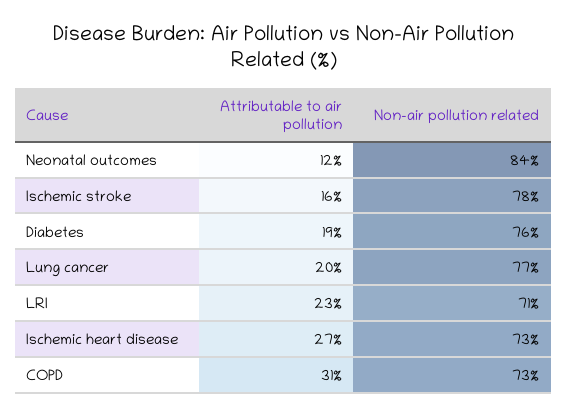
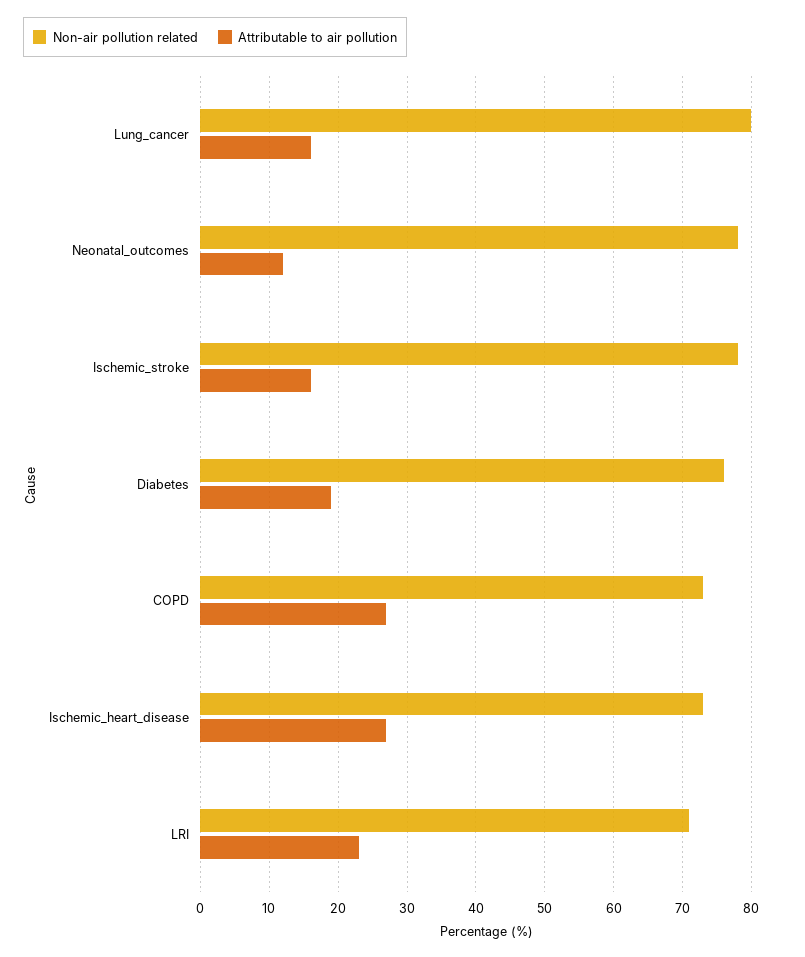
  {
    "Attributable to air pollution": {
      "Neonatal outcomes": 12,
      "Ischemic stroke": 16,
      "Diabetes": 19,
-     "Lung cancer": 20,
+     "Lung cancer": 16,
      "LRI": 23,
      "Ischemic heart disease": 27,
-     "COPD": 31
+     "COPD": 27
    },
    "Non-air pollution related": {
-     "Neonatal outcomes": 84,
+     "Neonatal outcomes": 78,
      "Ischemic stroke": 78,
      "Diabetes": 76,
-     "Lung cancer": 77,
+     "Lung cancer": 80,
      "LRI": 71,
      "Ischemic heart disease": 73,
      "COPD": 73
    }
  }

